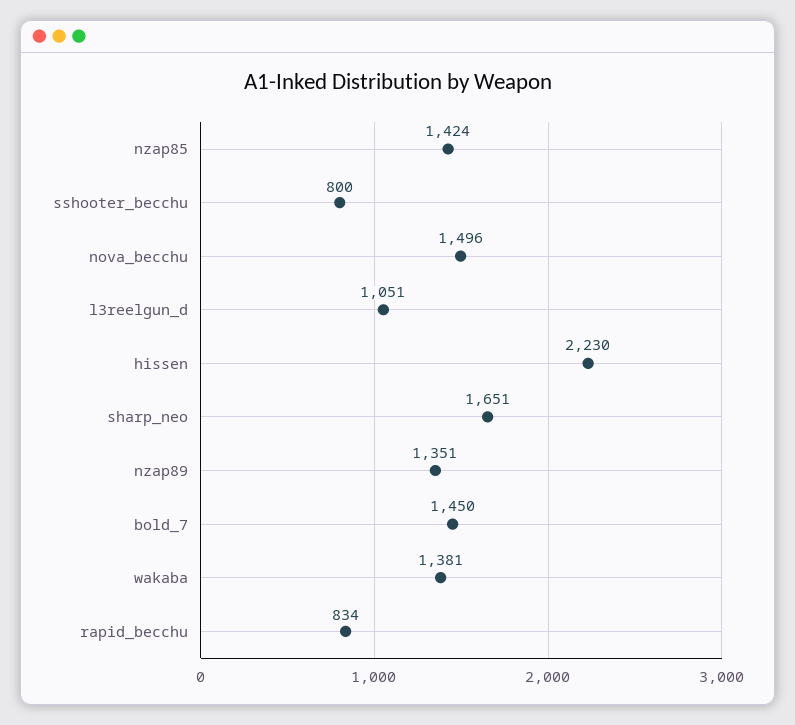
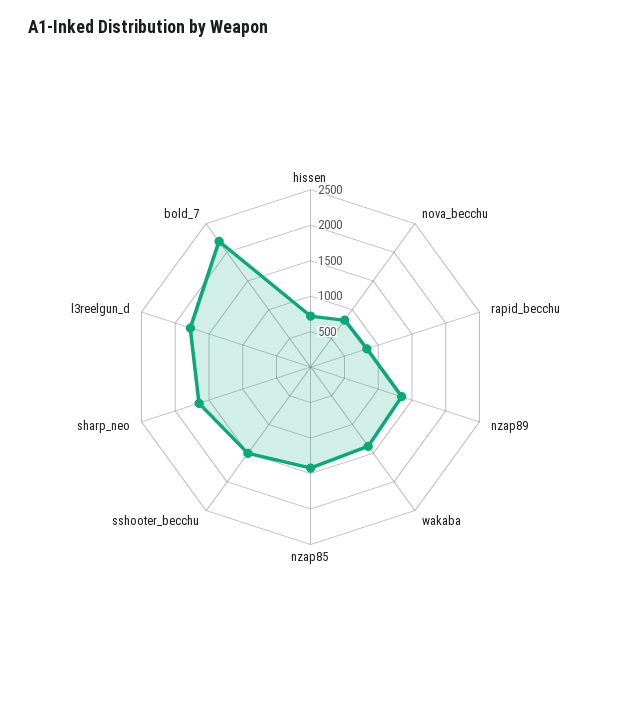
  {
    "nzap85": 1424,
-   "sshooter_becchu": 800,
+   "sshooter_becchu": 1500,
-   "nova_becchu": 1496,
+   "nova_becchu": 750,
-   "l3reelgun_d": 1051,
+   "l3reelgun_d": 1750,
-   "hissen": 2230,
+   "hissen": 750,
    "sharp_neo": 1651,
    "nzap89": 1351,
-   "bold_7": 1450,
+   "bold_7": 2250,
    "wakaba": 1381,
    "rapid_becchu": 834
  }

